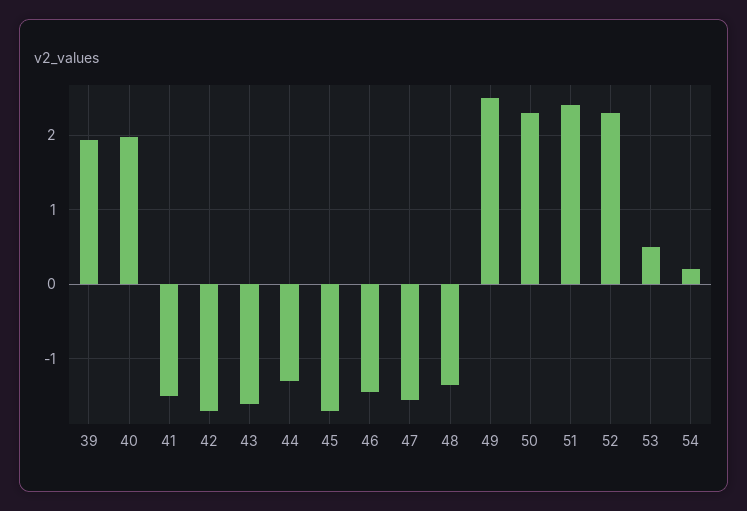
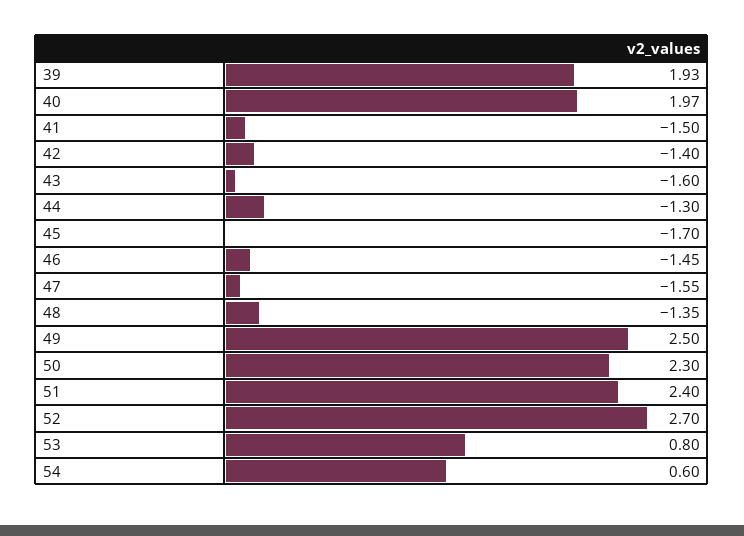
  {
    "39": 1.93,
    "40": 1.97,
    "41": -1.5,
-   "42": -1.7,
+   "42": -1.4,
    "43": -1.6,
    "44": -1.3,
    "45": -1.7,
    "46": -1.45,
    "47": -1.55,
    "48": -1.35,
    "49": 2.5,
    "50": 2.3,
    "51": 2.4,
-   "52": 2.3,
+   "52": 2.7,
-   "53": 0.5,
+   "53": 0.8,
-   "54": 0.2
+   "54": 0.6
  }

